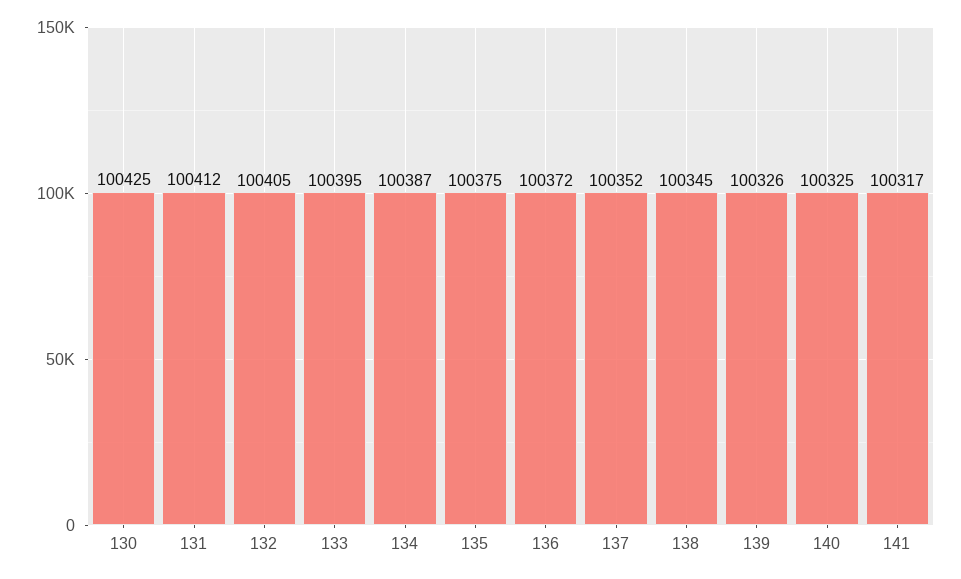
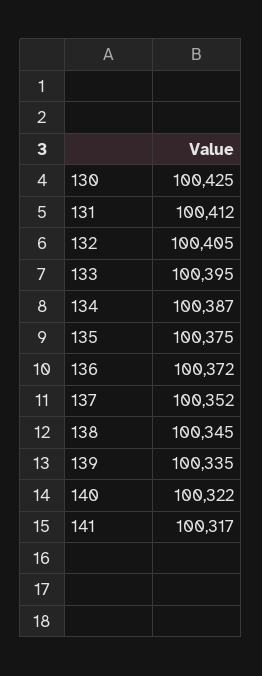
  {
    "130": 100425,
    "131": 100412,
    "132": 100405,
    "133": 100395,
    "134": 100387,
    "135": 100375,
    "136": 100372,
    "137": 100352,
    "138": 100345,
-   "139": 100326,
+   "139": 100335,
-   "140": 100325,
+   "140": 100322,
    "141": 100317
  }

